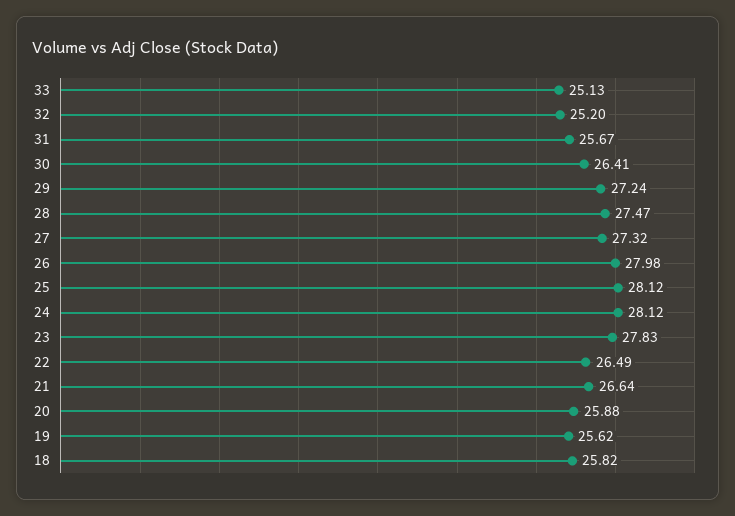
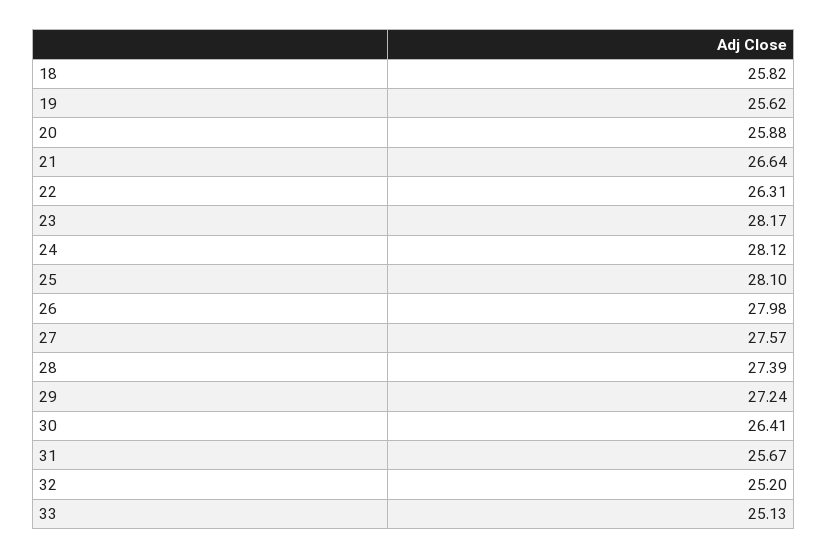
  {
    "33": 25.13,
    "32": 25.2,
    "31": 25.67,
    "30": 26.41,
    "29": 27.24,
-   "28": 27.47,
+   "28": 27.39,
-   "27": 27.32,
+   "27": 27.57,
    "26": 27.98,
-   "25": 28.12,
+   "25": 28.1,
    "24": 28.12,
-   "23": 27.83,
+   "23": 28.17,
-   "22": 26.49,
+   "22": 26.31,
    "21": 26.64,
    "20": 25.88,
    "19": 25.62,
    "18": 25.82
  }

